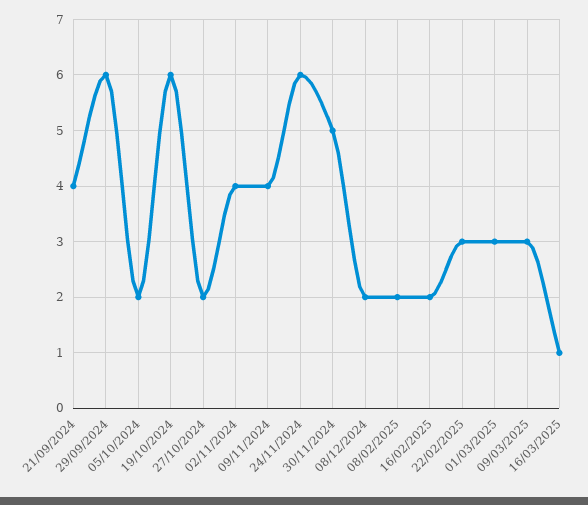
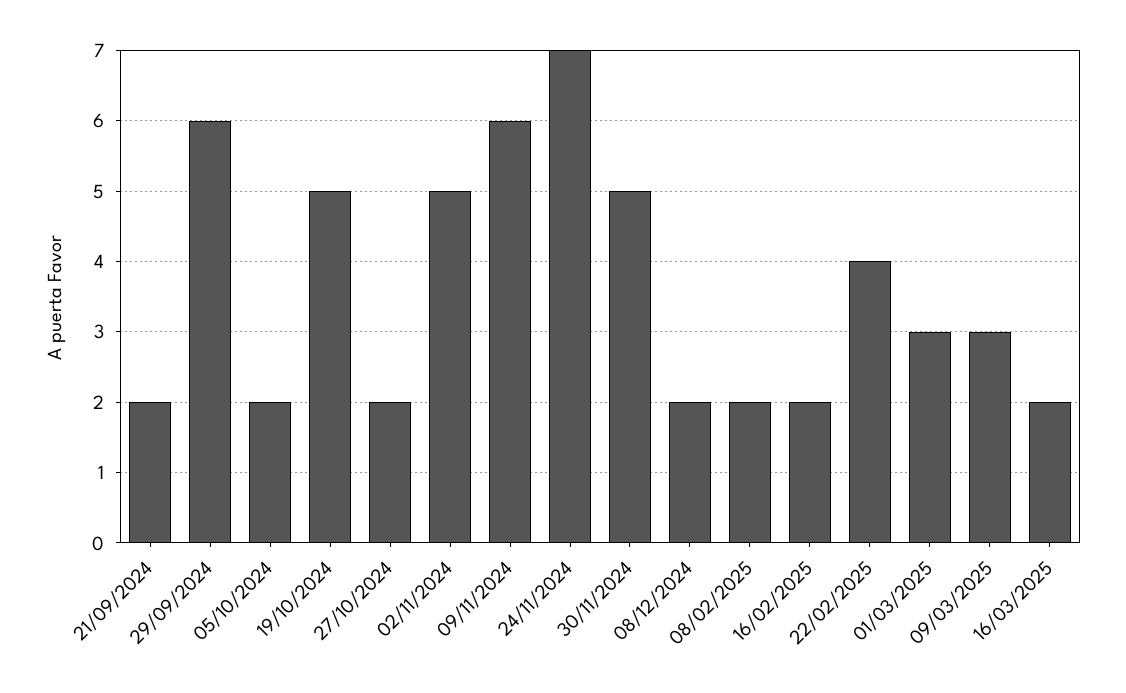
  {
-   "21/09/2024": 4,
+   "21/09/2024": 2,
    "29/09/2024": 6,
    "05/10/2024": 2,
-   "19/10/2024": 6,
+   "19/10/2024": 5,
    "27/10/2024": 2,
-   "02/11/2024": 4,
+   "02/11/2024": 5,
-   "09/11/2024": 4,
+   "09/11/2024": 6,
-   "24/11/2024": 6,
+   "24/11/2024": 7,
    "30/11/2024": 5,
    "08/12/2024": 2,
    "08/02/2025": 2,
    "16/02/2025": 2,
-   "22/02/2025": 3,
+   "22/02/2025": 4,
    "01/03/2025": 3,
    "09/03/2025": 3,
-   "16/03/2025": 1
+   "16/03/2025": 2
  }

